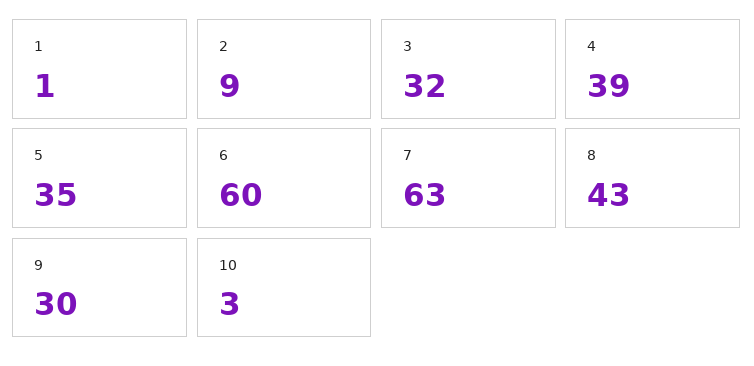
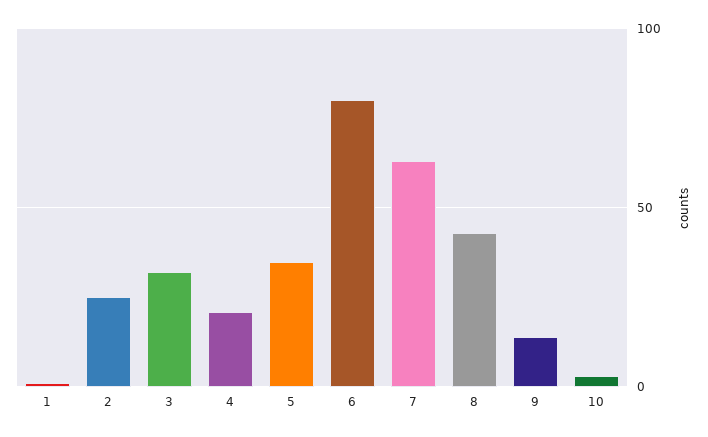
  {
    "1": 1,
-   "2": 9,
+   "2": 25,
    "3": 32,
-   "4": 39,
+   "4": 20,
    "5": 35,
-   "6": 60,
+   "6": 80,
    "7": 63,
    "8": 43,
-   "9": 30,
+   "9": 15,
    "10": 3
  }

